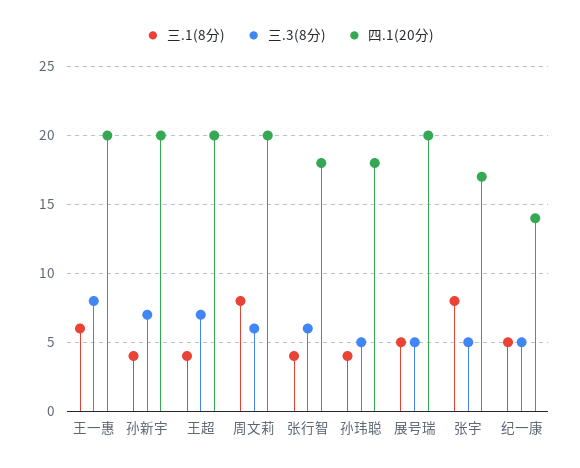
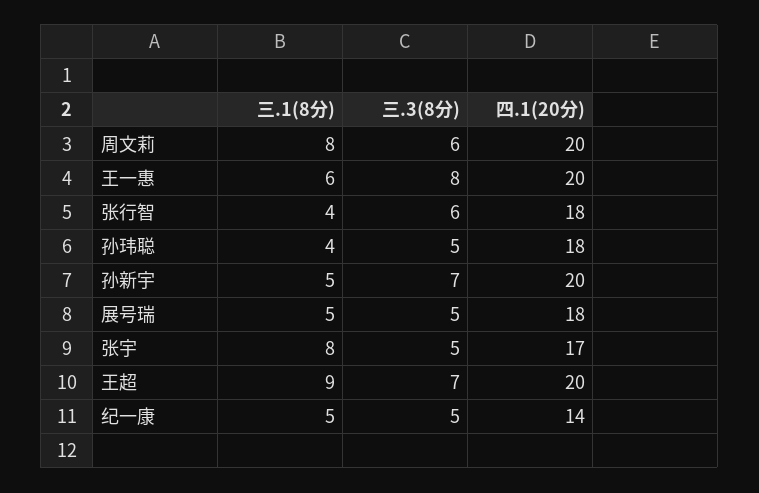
  {
    "三.1(8分)": {
      "王一惠": 6,
-     "孙新宇": 4,
+     "孙新宇": 5,
-     "王超": 4,
+     "王超": 9,
      "周文莉": 8,
      "张行智": 4,
      "孙玮聪": 4,
      "展号瑞": 5,
      "张宇": 8,
      "纪一康": 5
    },
    "三.3(8分)": {
      "王一惠": 8,
      "孙新宇": 7,
      "王超": 7,
      "周文莉": 6,
      "张行智": 6,
      "孙玮聪": 5,
      "展号瑞": 5,
      "张宇": 5,
      "纪一康": 5
    },
    "四.1(20分)": {
      "王一惠": 20,
      "孙新宇": 20,
      "王超": 20,
      "周文莉": 20,
      "张行智": 18,
      "孙玮聪": 18,
-     "展号瑞": 20,
+     "展号瑞": 18,
      "张宇": 17,
      "纪一康": 14
    }
  }

